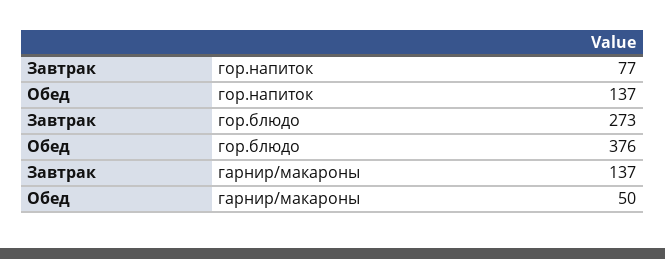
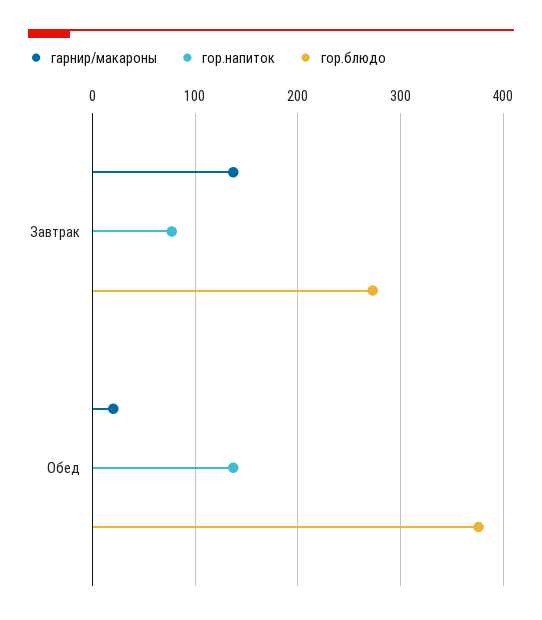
  {
    "гор.напиток": {
      "Завтрак": 77,
      "Обед": 137
    },
    "гор.блюдо": {
      "Завтрак": 273,
      "Обед": 376
    },
    "гарнир/макароны": {
      "Завтрак": 137,
-     "Обед": 50
+     "Обед": 20
    }
  }

